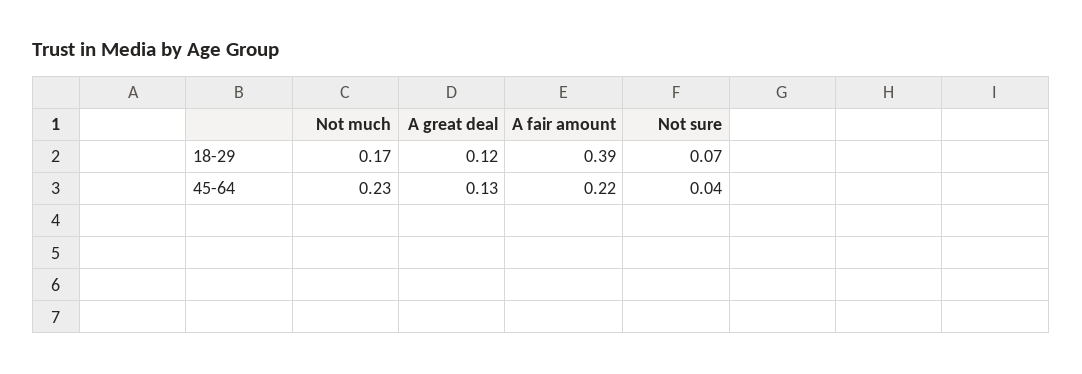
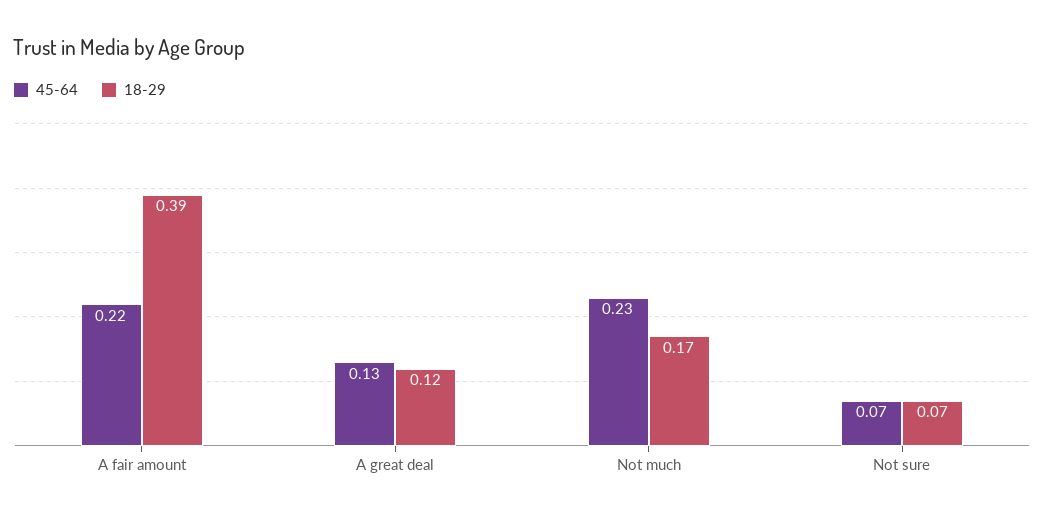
  {
    "18-29": {
      "Not much": 0.17,
      "A great deal": 0.12,
      "A fair amount": 0.39,
      "Not sure": 0.07
    },
    "45-64": {
      "Not much": 0.23,
      "A great deal": 0.13,
      "A fair amount": 0.22,
-     "Not sure": 0.04
+     "Not sure": 0.07
    }
  }

